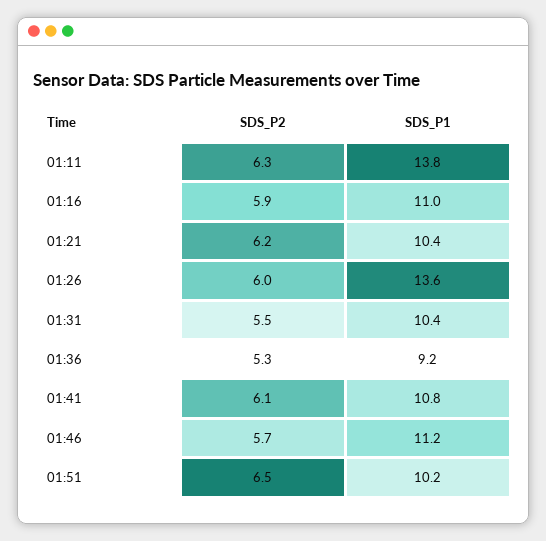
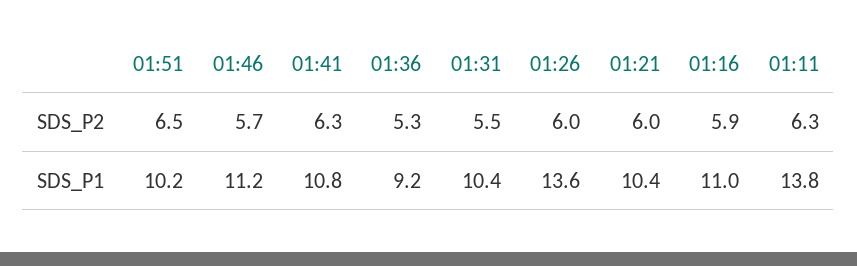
  {
    "SDS_P2": {
      "01:11": 6.3,
      "01:16": 5.9,
-     "01:21": 6.2,
+     "01:21": 6,
      "01:26": 6,
      "01:31": 5.5,
      "01:36": 5.3,
-     "01:41": 6.1,
+     "01:41": 6.3,
      "01:46": 5.7,
      "01:51": 6.5
    },
    "SDS_P1": {
      "01:11": 13.8,
      "01:16": 11,
      "01:21": 10.4,
      "01:26": 13.6,
      "01:31": 10.4,
      "01:36": 9.2,
      "01:41": 10.8,
      "01:46": 11.2,
      "01:51": 10.2
    }
  }

